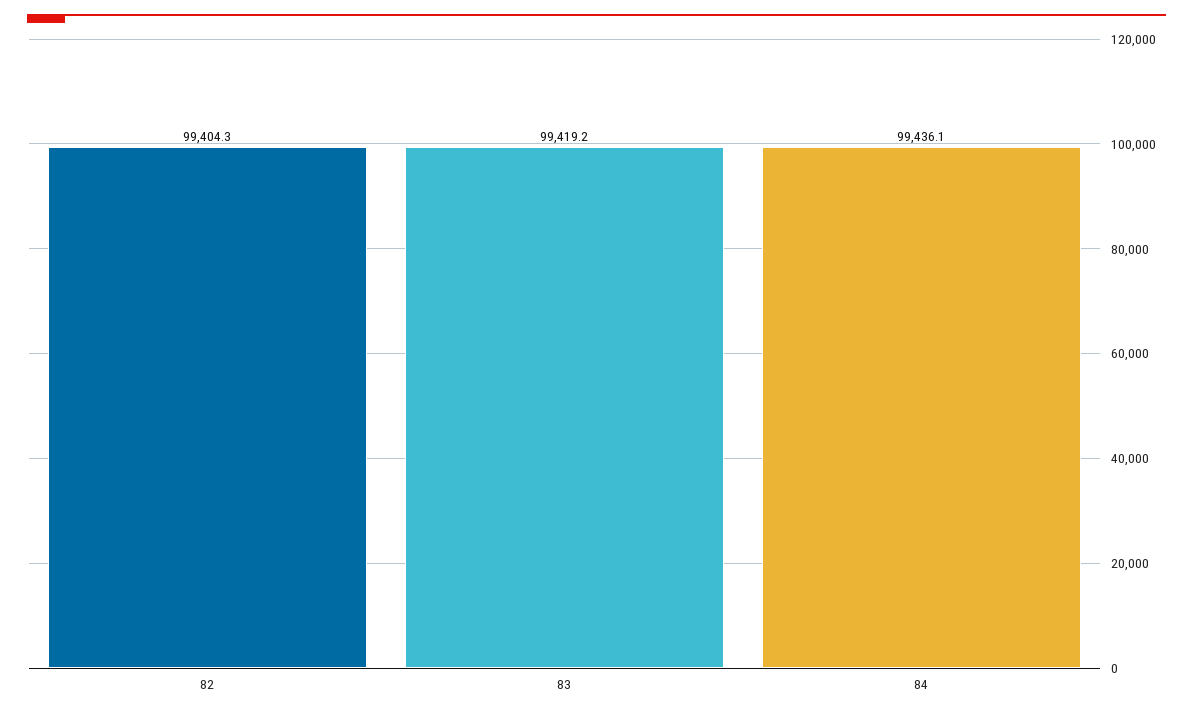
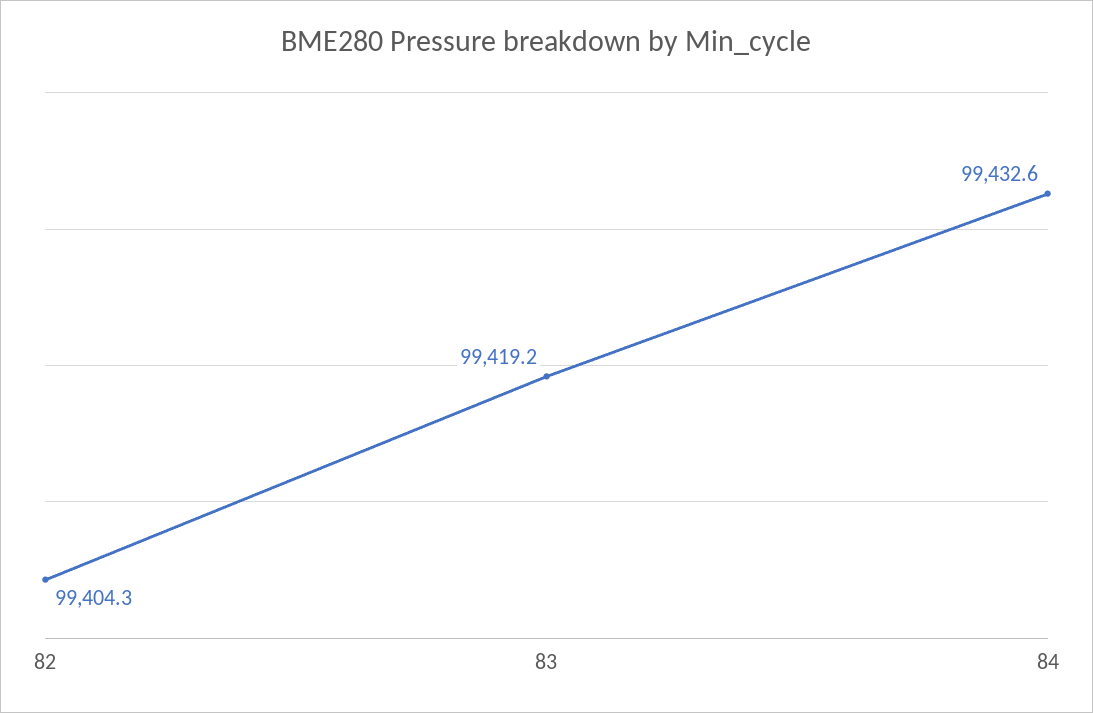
  {
    "82": 99404.3,
    "83": 99419.2,
-   "84": 99436.1
+   "84": 99432.6
  }

